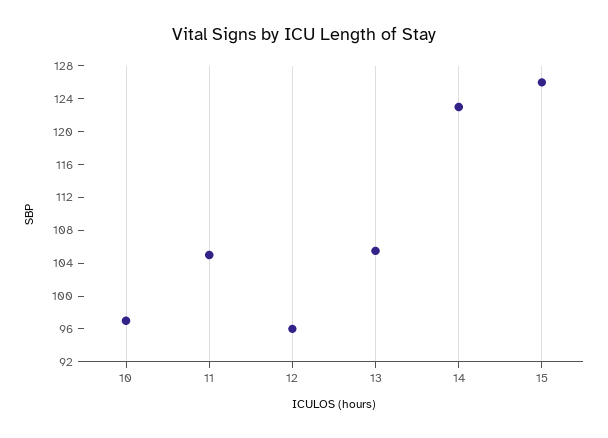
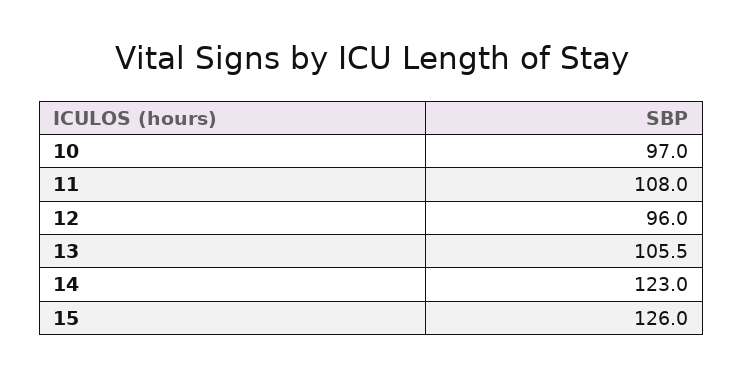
  {
    "10": 97,
-   "11": 105,
+   "11": 108,
    "12": 96,
    "13": 105.5,
    "14": 123,
    "15": 126
  }

